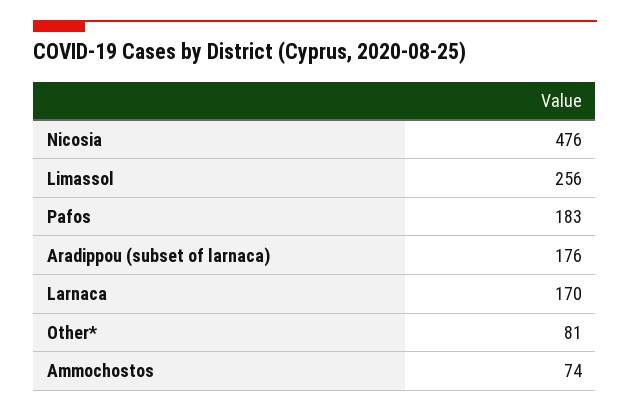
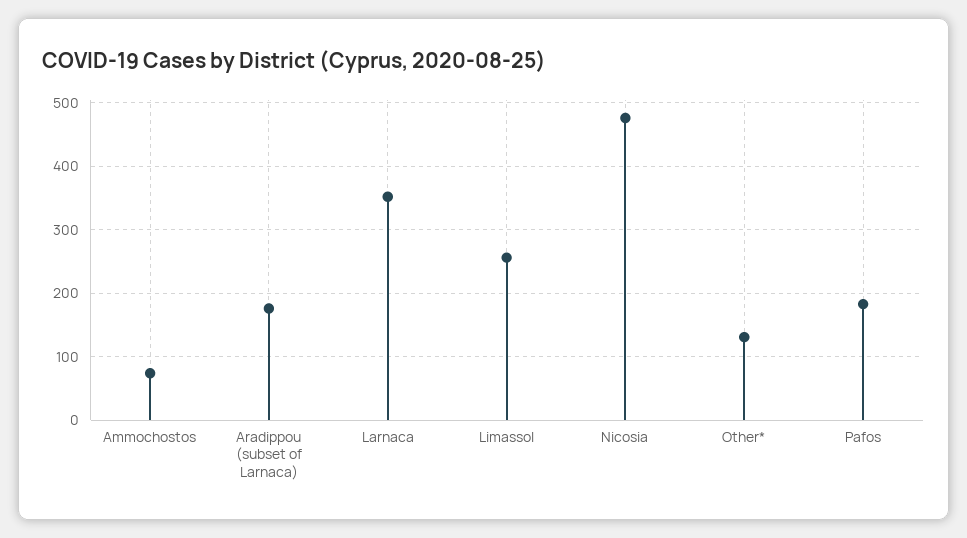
  {
    "Nicosia": 476,
    "Limassol": 256,
    "Pafos": 183,
    "Aradippou (subset of larnaca)": 176,
-   "Larnaca": 170,
+   "Larnaca": 350,
-   "Other*": 81,
+   "Other*": 130,
    "Ammochostos": 74
  }

